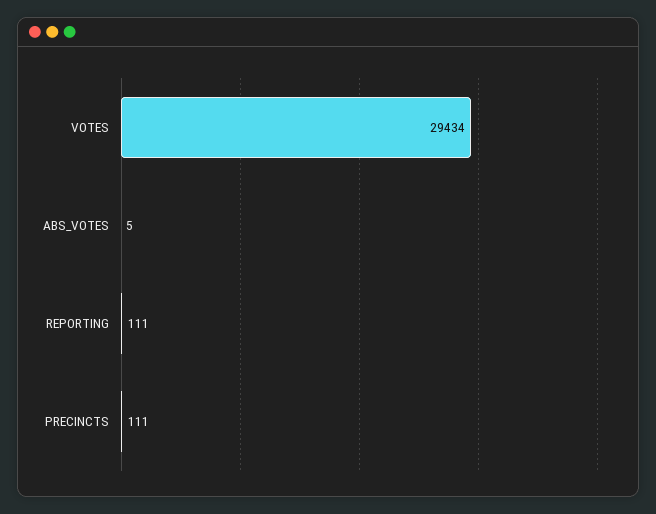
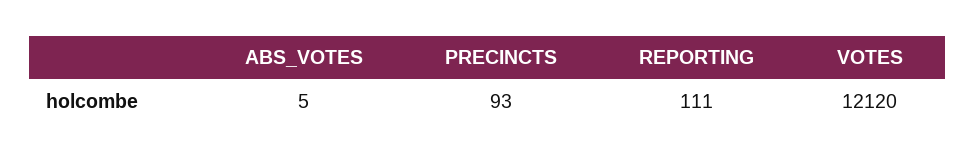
  {
-   "VOTES": 29434,
+   "VOTES": 12120,
    "ABS_VOTES": 5,
    "REPORTING": 111,
-   "PRECINCTS": 111
+   "PRECINCTS": 93
  }

